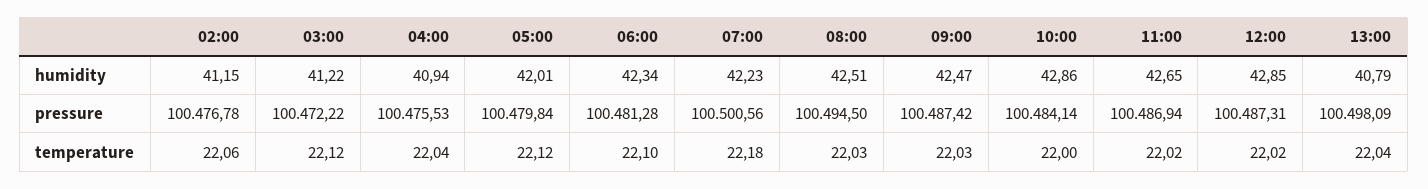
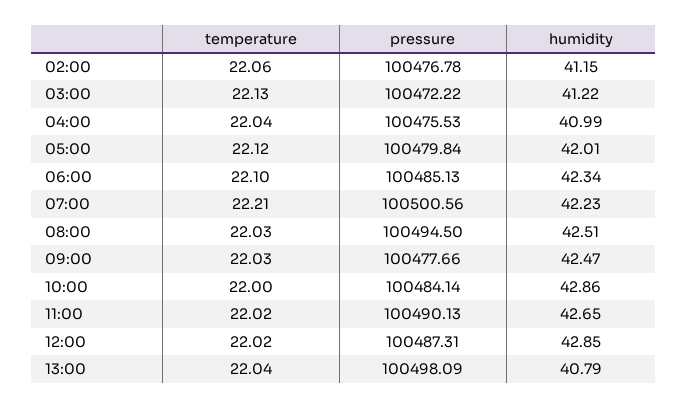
  {
    "02:00": {
      "humidity": 41.15,
      "pressure": 100476.78,
      "temperature": 22.06
    },
    "03:00": {
      "humidity": 41.22,
      "pressure": 100472.22,
-     "temperature": 22.12
+     "temperature": 22.13
    },
    "04:00": {
-     "humidity": 40.94,
+     "humidity": 40.99,
      "pressure": 100475.53,
      "temperature": 22.04
    },
    "05:00": {
      "humidity": 42.01,
      "pressure": 100479.84,
      "temperature": 22.12
    },
    "06:00": {
      "humidity": 42.34,
-     "pressure": 100481.28,
+     "pressure": 100485.13,
      "temperature": 22.1
    },
    "07:00": {
      "humidity": 42.23,
      "pressure": 100500.56,
-     "temperature": 22.18
+     "temperature": 22.21
    },
    "08:00": {
      "humidity": 42.51,
      "pressure": 100494.5,
      "temperature": 22.03
    },
    "09:00": {
      "humidity": 42.47,
-     "pressure": 100487.42,
+     "pressure": 100477.66,
      "temperature": 22.03
    },
    "10:00": {
      "humidity": 42.86,
      "pressure": 100484.14,
      "temperature": 22
    },
    "11:00": {
      "humidity": 42.65,
-     "pressure": 100486.94,
+     "pressure": 100490.13,
      "temperature": 22.02
    },
    "12:00": {
      "humidity": 42.85,
      "pressure": 100487.31,
      "temperature": 22.02
    },
    "13:00": {
      "humidity": 40.79,
      "pressure": 100498.09,
      "temperature": 22.04
    }
  }

